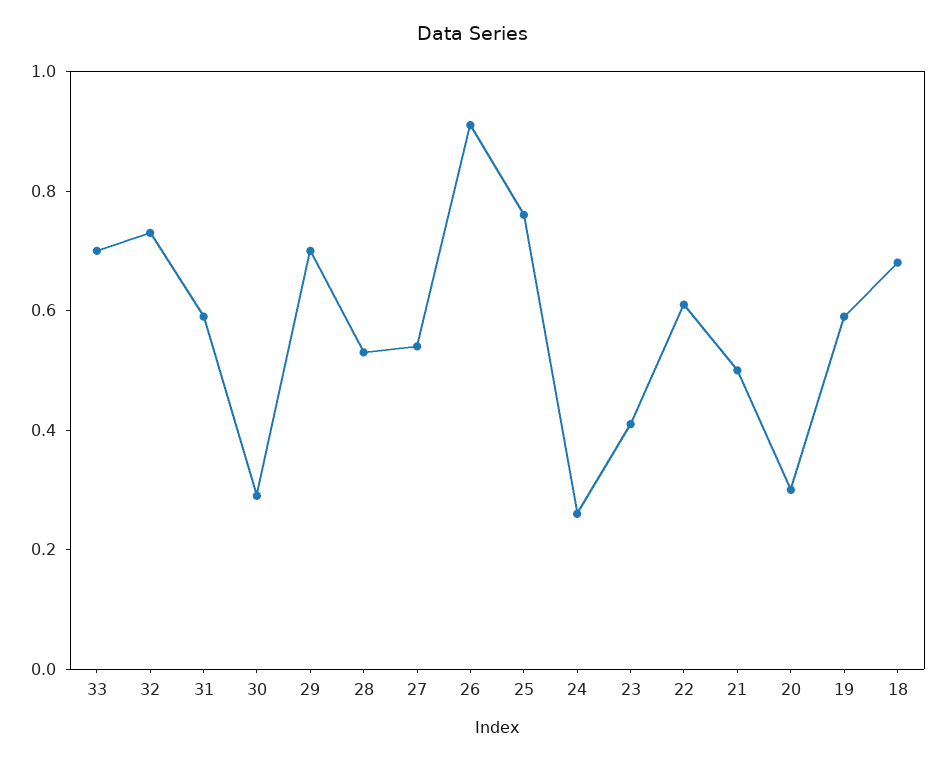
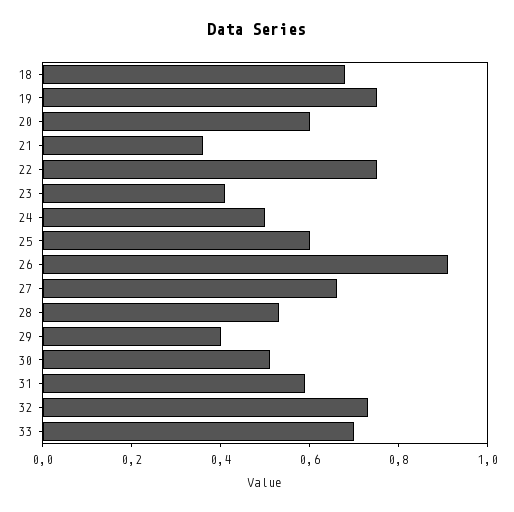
  {
    "33": 0.7,
    "32": 0.75,
    "31": 0.6,
-   "30": 0.3,
+   "30": 0.5,
-   "29": 0.7,
+   "29": 0.4,
    "28": 0.55,
-   "27": 0.55,
+   "27": 0.65,
    "26": 0.9,
-   "25": 0.75,
+   "25": 0.6,
-   "24": 0.25,
+   "24": 0.5,
    "23": 0.4,
-   "22": 0.6,
+   "22": 0.75,
-   "21": 0.5,
+   "21": 0.35,
-   "20": 0.3,
+   "20": 0.6,
-   "19": 0.6,
+   "19": 0.75,
    "18": 0.7
  }

